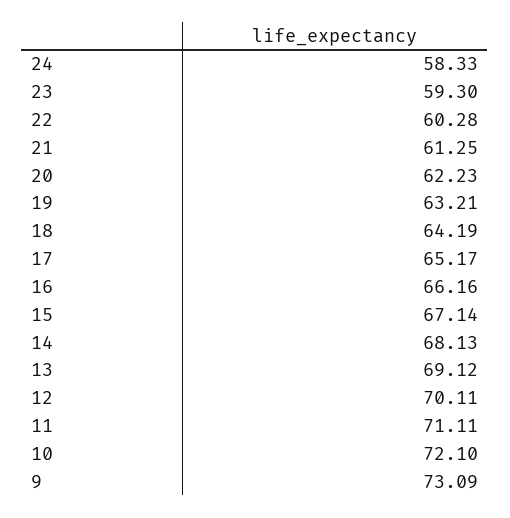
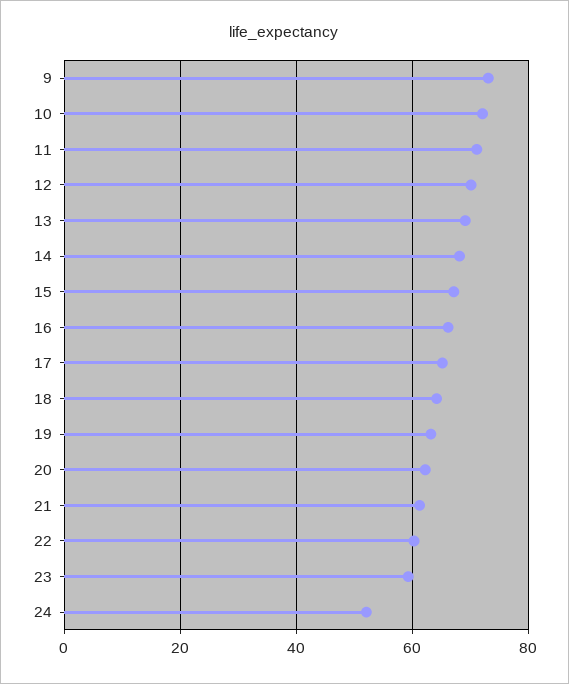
  {
-   "24": 58.33,
+   "24": 52,
    "23": 59.3,
    "22": 60.28,
    "21": 61.25,
    "20": 62.23,
    "19": 63.21,
    "18": 64.19,
    "17": 65.17,
    "16": 66.16,
    "15": 67.14,
    "14": 68.13,
    "13": 69.12,
    "12": 70.11,
    "11": 71.11,
    "10": 72.1,
    "9": 73.09
  }

